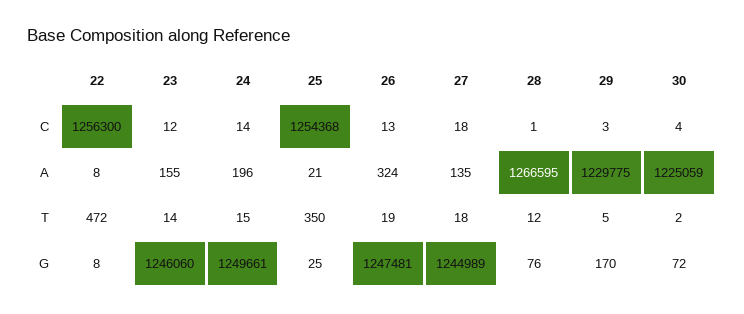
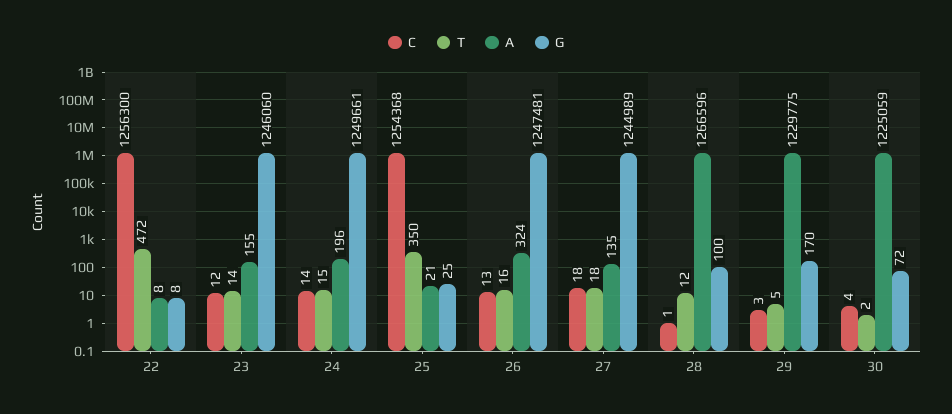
  {
    "C": {
      "22": 1256300,
      "23": 12,
      "24": 14,
      "25": 1254368,
      "26": 13,
      "27": 18,
      "28": 1,
      "29": 3,
      "30": 4
    },
    "A": {
      "22": 8,
      "23": 155,
      "24": 196,
      "25": 21,
      "26": 324,
      "27": 135,
-     "28": 1266595,
+     "28": 1266596,
      "29": 1229775,
      "30": 1225059
    },
    "T": {
      "22": 472,
      "23": 14,
      "24": 15,
      "25": 350,
-     "26": 19,
+     "26": 16,
      "27": 18,
      "28": 12,
      "29": 5,
      "30": 2
    },
    "G": {
      "22": 8,
      "23": 1246060,
      "24": 1249661,
      "25": 25,
      "26": 1247481,
      "27": 1244989,
-     "28": 76,
+     "28": 100,
      "29": 170,
      "30": 72
    }
  }

